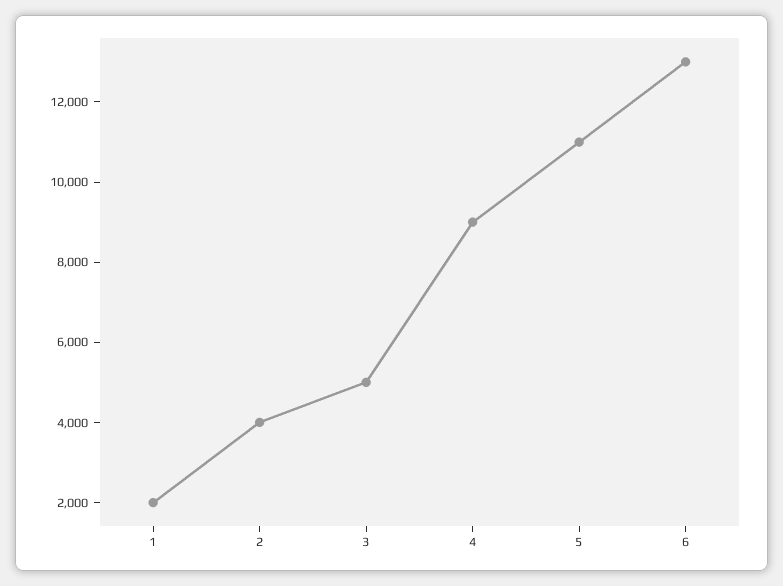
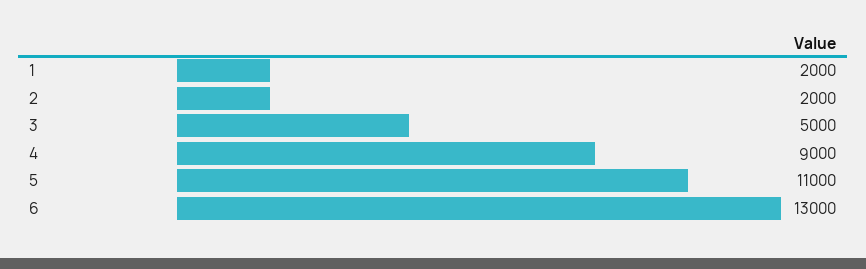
  {
    "1": 2000,
-   "2": 4000,
+   "2": 2000,
    "3": 5000,
    "4": 9000,
    "5": 11000,
    "6": 13000
  }

